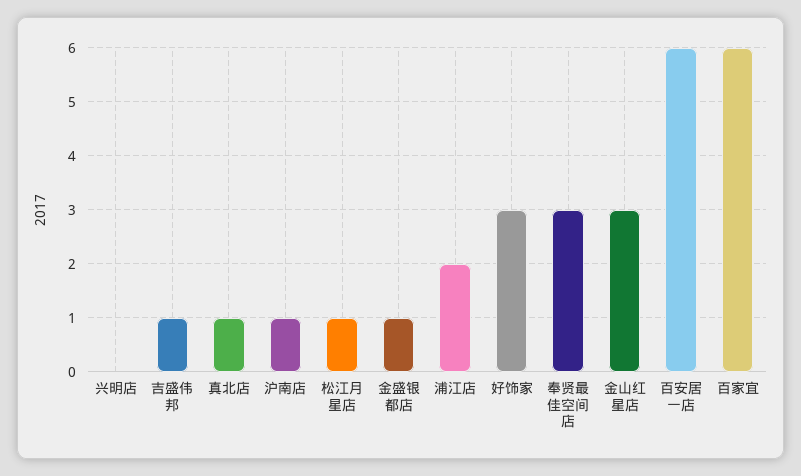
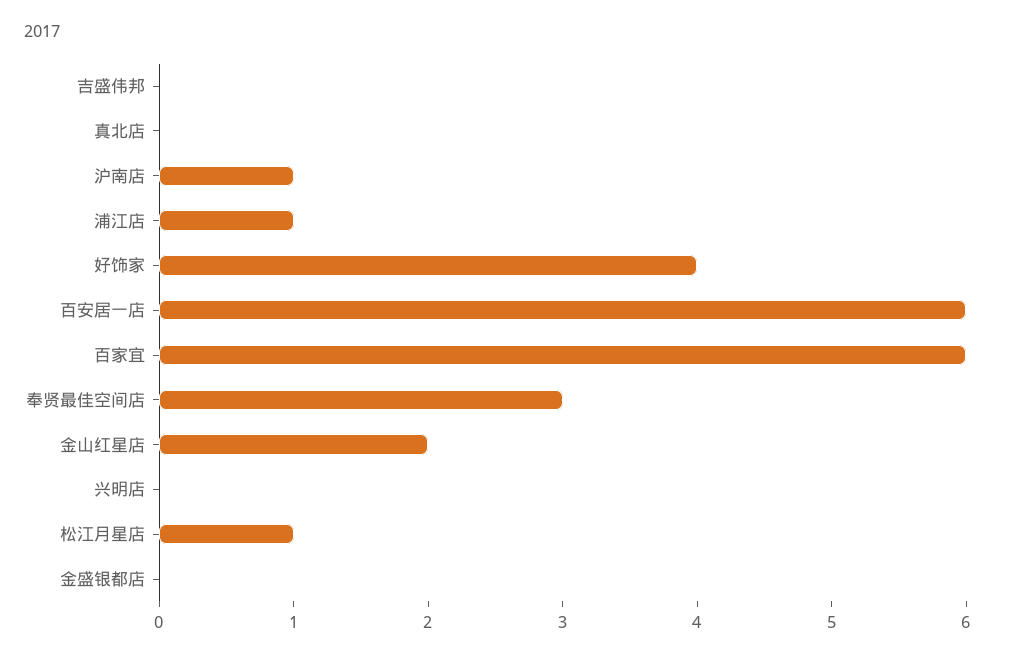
  {
    "兴明店": 0,
-   "吉盛伟邦": 1,
+   "吉盛伟邦": 0,
-   "真北店": 1,
+   "真北店": 0,
    "沪南店": 1,
    "松江月星店": 1,
-   "金盛银都店": 1,
+   "金盛银都店": 0,
-   "浦江店": 2,
+   "浦江店": 1,
-   "好饰家": 3,
+   "好饰家": 4,
    "奉贤最佳空间店": 3,
-   "金山红星店": 3,
+   "金山红星店": 2,
    "百安居一店": 6,
    "百家宜": 6
  }

